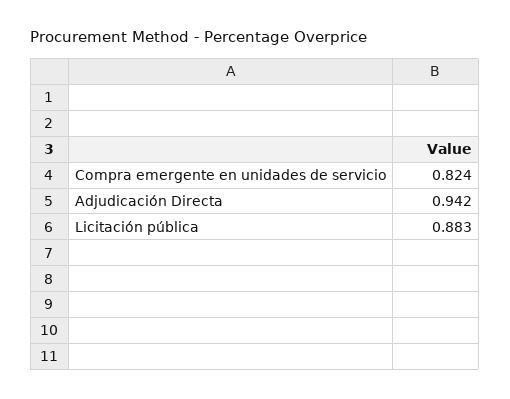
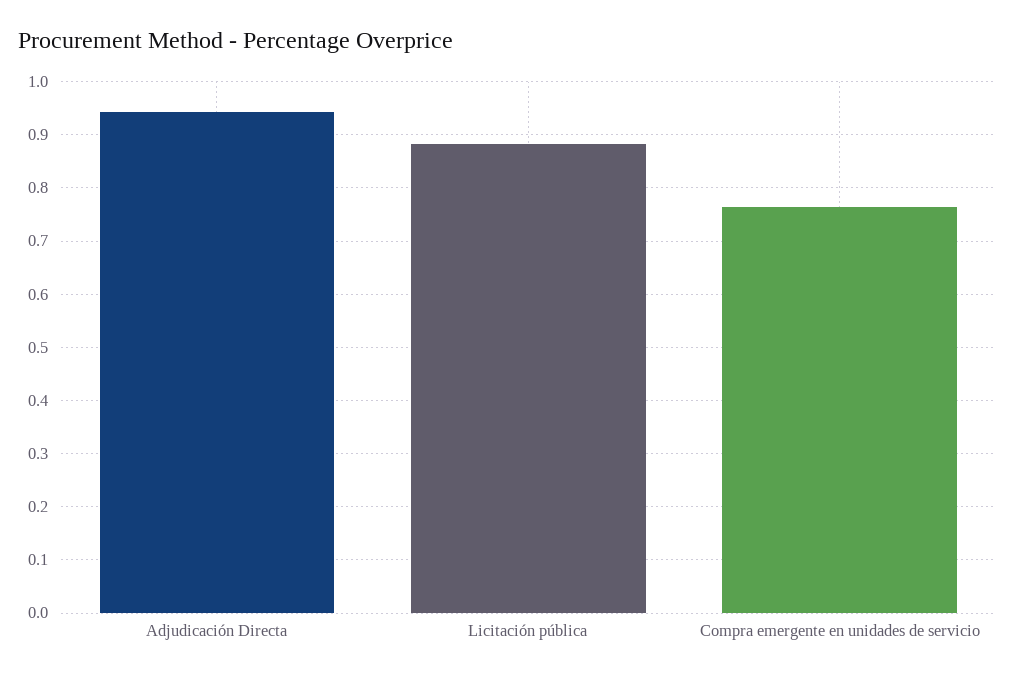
  {
-   "Compra emergente en unidades de servicio": 0.824,
+   "Compra emergente en unidades de servicio": 0.76,
    "Adjudicación Directa": 0.942,
    "Licitación pública": 0.883
  }

